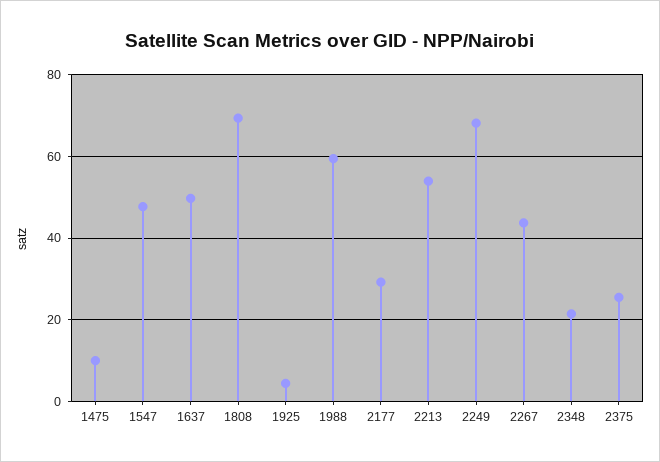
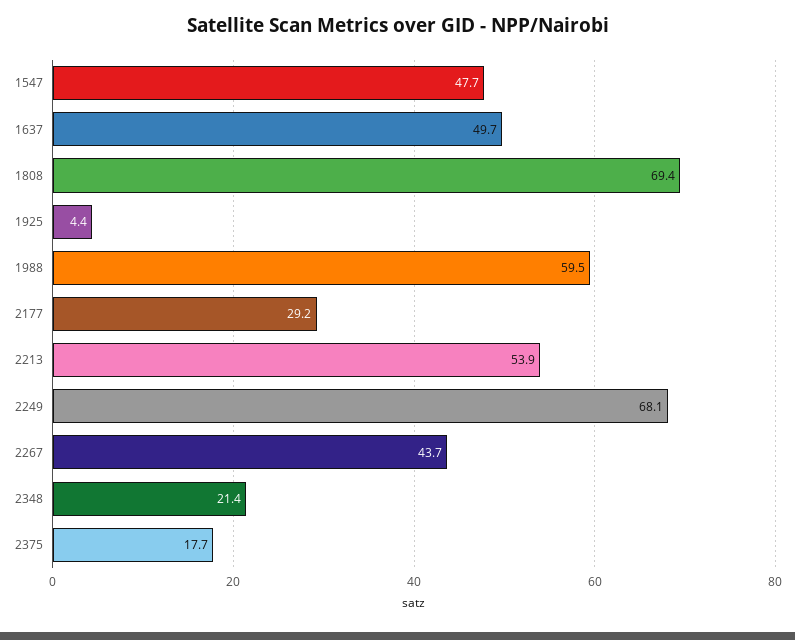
  {
-   "1475": 10,
    "1547": 47.7,
    "1637": 49.7,
    "1808": 69.4,
    "1925": 4.4,
    "1988": 59.5,
    "2177": 29.2,
    "2213": 53.9,
    "2249": 68.1,
    "2267": 43.7,
    "2348": 21.4,
-   "2375": 26
+   "2375": 17.7
  }

